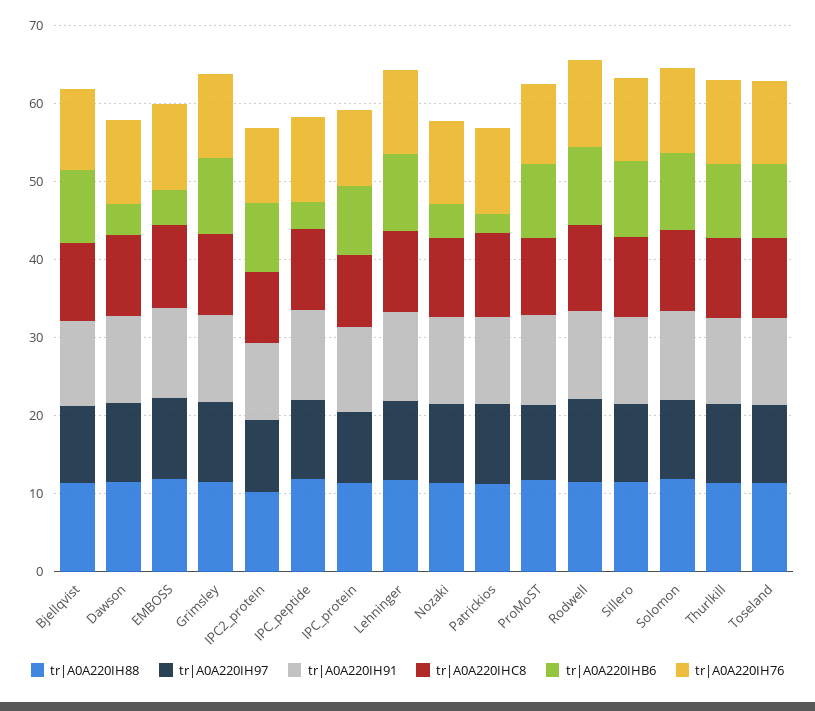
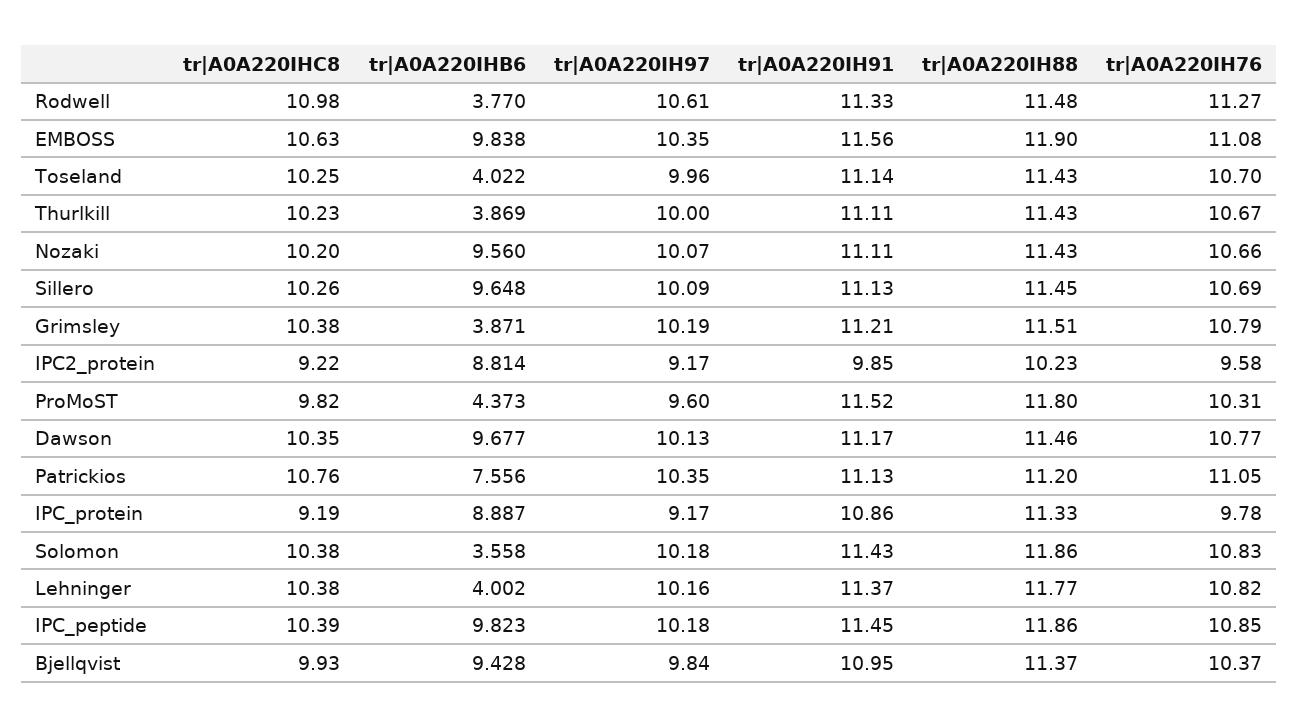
  {
    "tr|A0A220IH88": {
      "Bjellqvist": 11.37,
      "Dawson": 11.46,
      "EMBOSS": 11.9,
      "Grimsley": 11.51,
      "IPC2_protein": 10.23,
      "IPC_peptide": 11.86,
      "IPC_protein": 11.33,
      "Lehninger": 11.77,
      "Nozaki": 11.43,
      "Patrickios": 11.2,
      "ProMoST": 11.8,
      "Rodwell": 11.48,
      "Sillero": 11.45,
      "Solomon": 11.86,
      "Thurlkill": 11.43,
      "Toseland": 11.43
    },
    "tr|A0A220IH97": {
      "Bjellqvist": 9.84,
      "Dawson": 10.13,
      "EMBOSS": 10.35,
      "Grimsley": 10.19,
      "IPC2_protein": 9.17,
      "IPC_peptide": 10.18,
      "IPC_protein": 9.17,
      "Lehninger": 10.16,
      "Nozaki": 10.07,
      "Patrickios": 10.35,
      "ProMoST": 9.6,
      "Rodwell": 10.61,
      "Sillero": 10.09,
      "Solomon": 10.18,
      "Thurlkill": 10,
      "Toseland": 9.96
    },
    "tr|A0A220IH91": {
      "Bjellqvist": 10.95,
      "Dawson": 11.17,
      "EMBOSS": 11.56,
      "Grimsley": 11.21,
      "IPC2_protein": 9.85,
      "IPC_peptide": 11.45,
      "IPC_protein": 10.86,
      "Lehninger": 11.37,
      "Nozaki": 11.11,
      "Patrickios": 11.13,
      "ProMoST": 11.52,
      "Rodwell": 11.33,
      "Sillero": 11.13,
      "Solomon": 11.43,
      "Thurlkill": 11.11,
      "Toseland": 11.14
    },
    "tr|A0A220IHC8": {
      "Bjellqvist": 9.93,
      "Dawson": 10.35,
      "EMBOSS": 10.63,
      "Grimsley": 10.38,
      "IPC2_protein": 9.22,
      "IPC_peptide": 10.39,
      "IPC_protein": 9.19,
      "Lehninger": 10.38,
      "Nozaki": 10.2,
      "Patrickios": 10.76,
      "ProMoST": 9.82,
      "Rodwell": 10.98,
      "Sillero": 10.26,
      "Solomon": 10.38,
      "Thurlkill": 10.23,
      "Toseland": 10.25
    },
    "tr|A0A220IHB6": {
      "Bjellqvist": 9.428,
-     "Dawson": 4,
+     "Dawson": 9.677,
-     "EMBOSS": 4,
+     "EMBOSS": 9.838,
-     "Grimsley": 10,
+     "Grimsley": 3.871,
      "IPC2_protein": 8.814,
-     "IPC_peptide": 4,
+     "IPC_peptide": 9.823,
      "IPC_protein": 8.887,
-     "Lehninger": 10,
+     "Lehninger": 4.002,
-     "Nozaki": 4,
+     "Nozaki": 9.56,
-     "Patrickios": 2,
+     "Patrickios": 7.556,
-     "ProMoST": 10,
+     "ProMoST": 4.373,
-     "Rodwell": 10,
+     "Rodwell": 3.77,
      "Sillero": 9.648,
-     "Solomon": 10,
+     "Solomon": 3.558,
-     "Thurlkill": 10,
+     "Thurlkill": 3.869,
-     "Toseland": 10
+     "Toseland": 4.022
    },
    "tr|A0A220IH76": {
      "Bjellqvist": 10.37,
      "Dawson": 10.77,
      "EMBOSS": 11.08,
      "Grimsley": 10.79,
      "IPC2_protein": 9.58,
      "IPC_peptide": 10.85,
      "IPC_protein": 9.78,
      "Lehninger": 10.82,
      "Nozaki": 10.66,
      "Patrickios": 11.05,
      "ProMoST": 10.31,
      "Rodwell": 11.27,
      "Sillero": 10.69,
      "Solomon": 10.83,
      "Thurlkill": 10.67,
      "Toseland": 10.7
    }
  }

